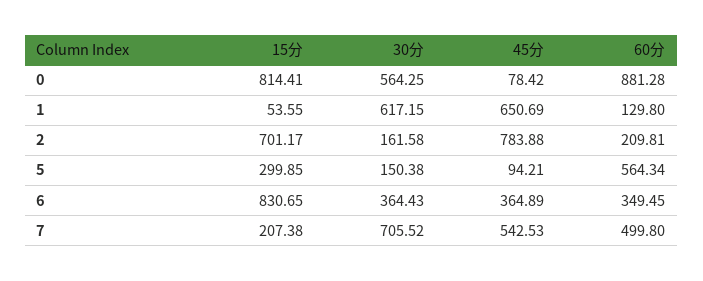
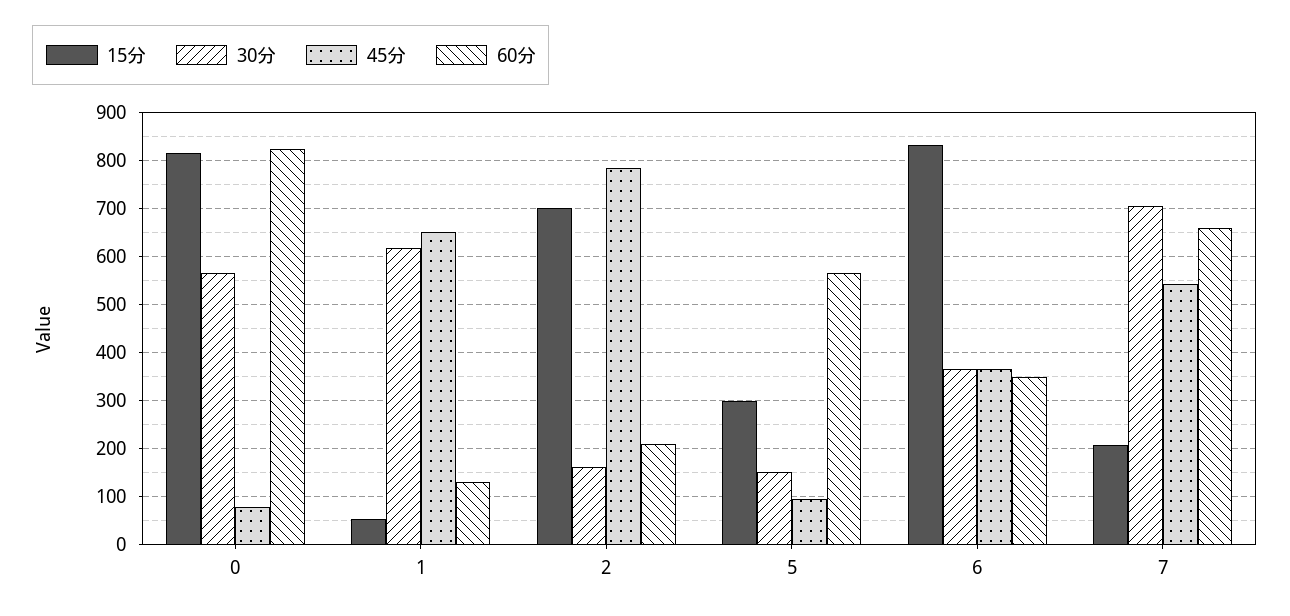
  {
    "15分": {
      "0": 814.41,
      "1": 53.55,
      "2": 701.17,
      "5": 299.85,
      "6": 830.65,
      "7": 207.38
    },
    "30分": {
      "0": 564.25,
      "1": 617.15,
      "2": 161.58,
      "5": 150.38,
      "6": 364.43,
      "7": 705.52
    },
    "45分": {
      "0": 78.42,
      "1": 650.69,
      "2": 783.88,
      "5": 94.21,
      "6": 364.89,
      "7": 542.53
    },
    "60分": {
-     "0": 881.28,
+     "0": 820,
      "1": 129.8,
      "2": 209.81,
      "5": 564.34,
      "6": 349.45,
-     "7": 499.8
+     "7": 660
    }
  }

